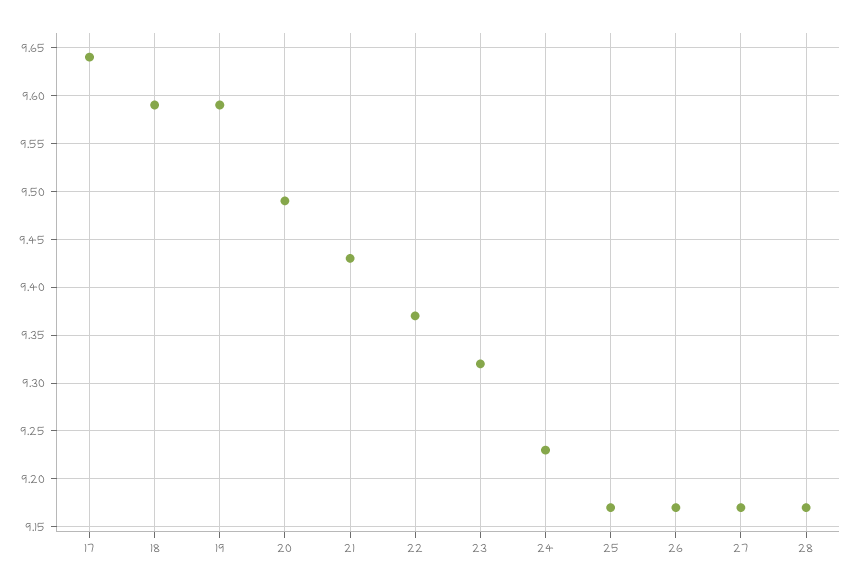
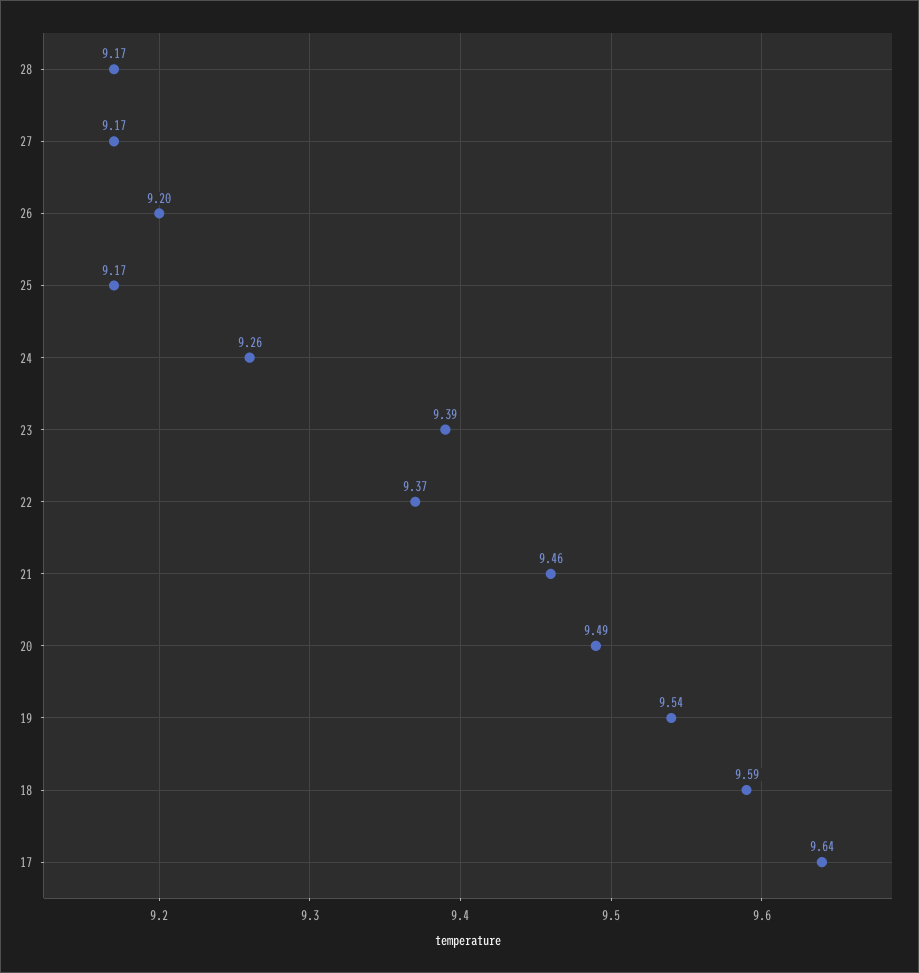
  {
    "17": 9.64,
    "18": 9.59,
-   "19": 9.59,
+   "19": 9.54,
    "20": 9.49,
-   "21": 9.43,
+   "21": 9.46,
    "22": 9.37,
-   "23": 9.32,
+   "23": 9.39,
-   "24": 9.23,
+   "24": 9.26,
    "25": 9.17,
-   "26": 9.17,
+   "26": 9.2,
    "27": 9.17,
    "28": 9.17
  }

